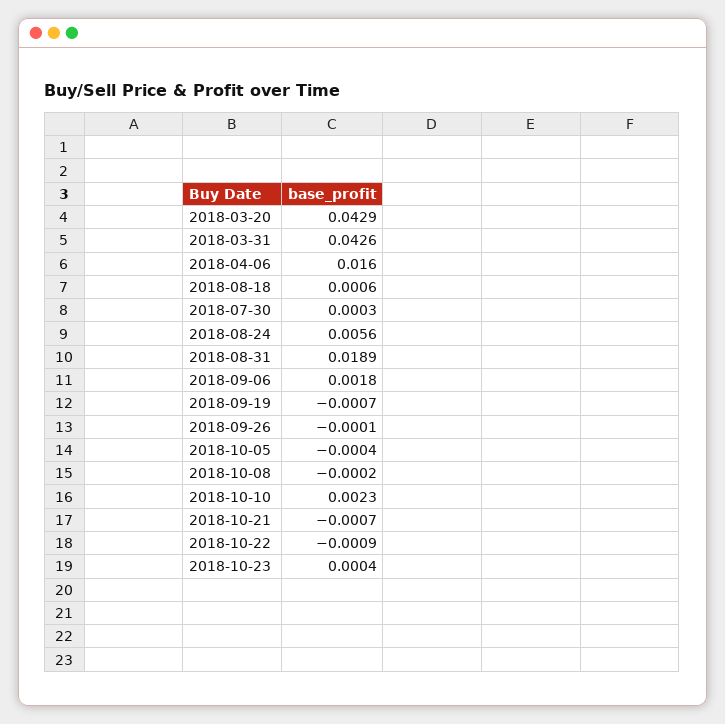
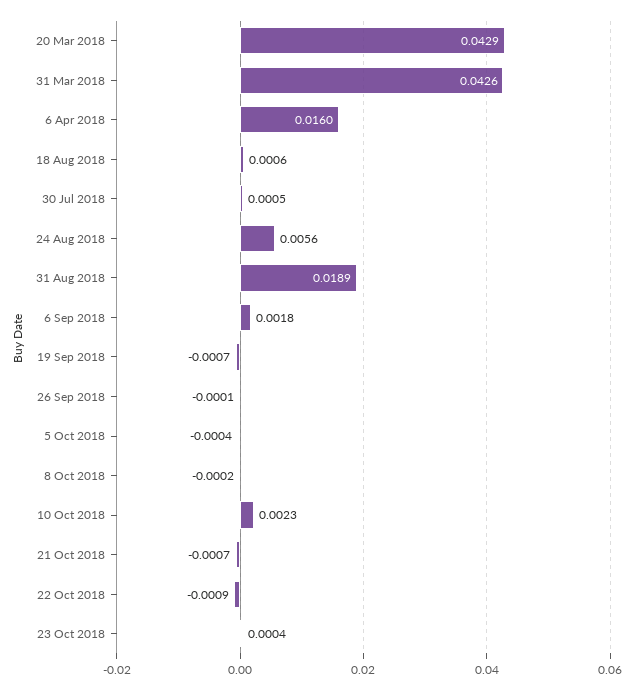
  {
    "2018-03-20": 0.0429,
    "2018-03-31": 0.0426,
    "2018-04-06": 0.016,
    "2018-08-18": 0.0006,
-   "2018-07-30": 0.0003,
+   "2018-07-30": 0.0005,
    "2018-08-24": 0.0056,
    "2018-08-31": 0.0189,
    "2018-09-06": 0.0018,
    "2018-09-19": -0.0007,
    "2018-09-26": -0.0001,
    "2018-10-05": -0.0004,
    "2018-10-08": -0.0002,
    "2018-10-10": 0.0023,
    "2018-10-21": -0.0007,
    "2018-10-22": -0.0009,
    "2018-10-23": 0.0004
  }

